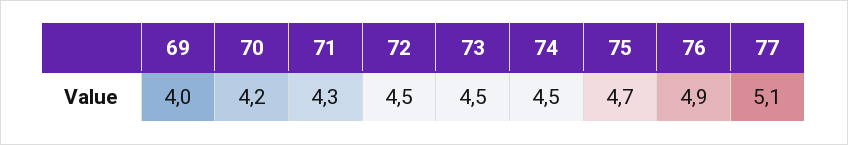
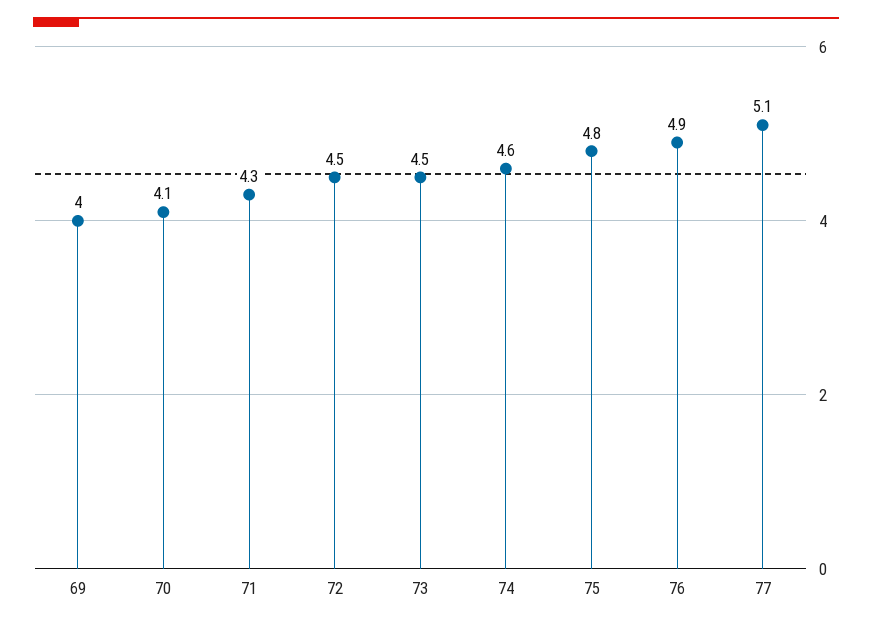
  {
    "69": 4,
-   "70": 4.2,
+   "70": 4.1,
    "71": 4.3,
    "72": 4.5,
    "73": 4.5,
-   "74": 4.5,
+   "74": 4.6,
-   "75": 4.7,
+   "75": 4.8,
    "76": 4.9,
    "77": 5.1
  }

